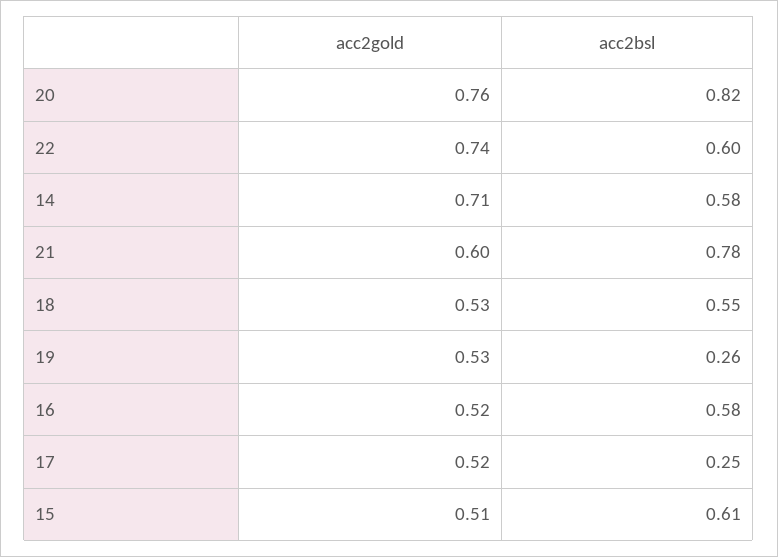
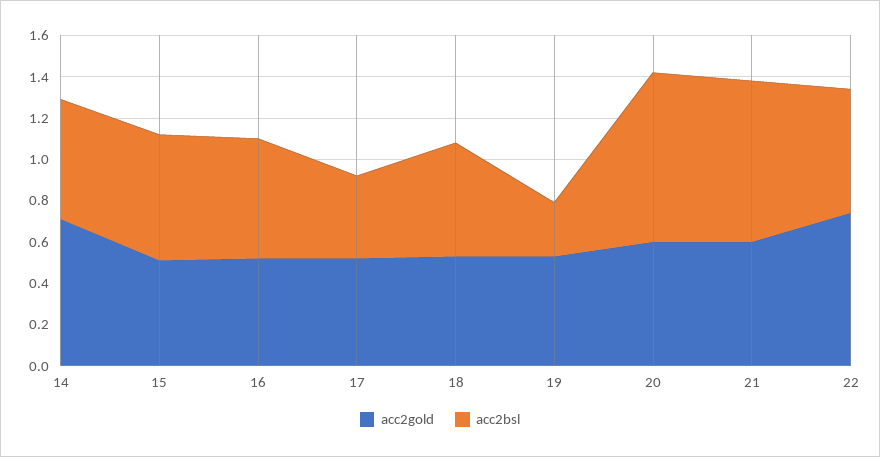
  {
    "acc2gold": {
-     "20": 0.76,
+     "20": 0.6,
      "22": 0.74,
      "14": 0.71,
      "21": 0.6,
      "18": 0.53,
      "19": 0.53,
      "16": 0.52,
      "17": 0.52,
      "15": 0.51
    },
    "acc2bsl": {
      "20": 0.82,
      "22": 0.6,
      "14": 0.58,
      "21": 0.78,
      "18": 0.55,
      "19": 0.26,
      "16": 0.58,
-     "17": 0.25,
+     "17": 0.4,
      "15": 0.61
    }
  }

